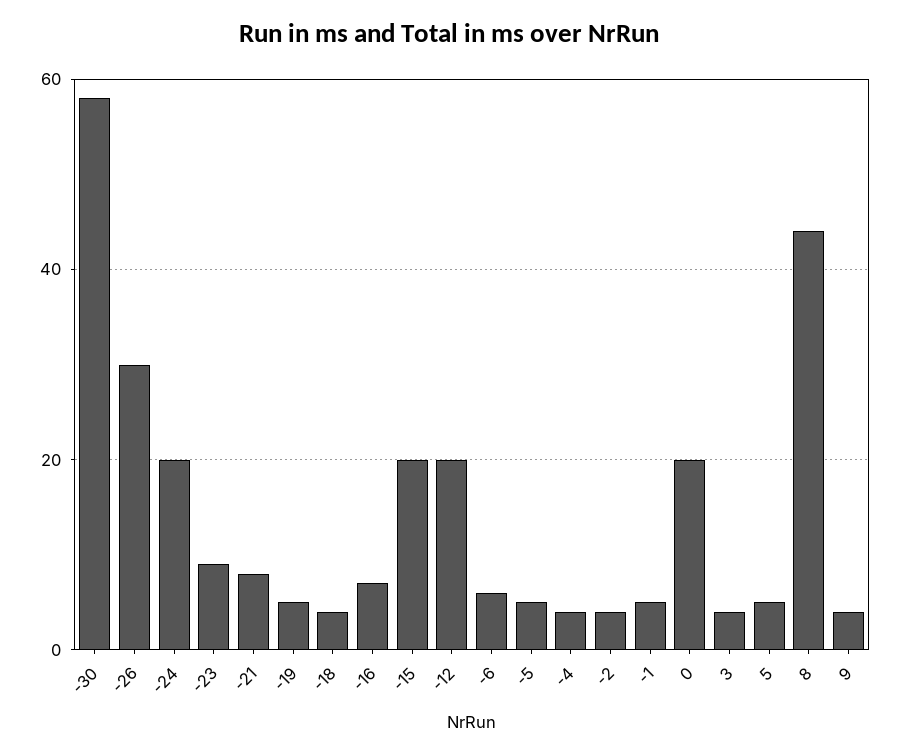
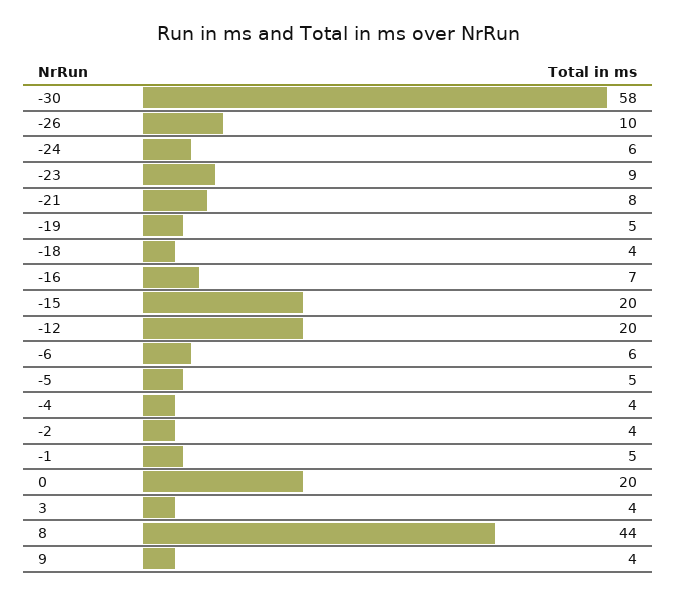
  {
    "-30": 58,
-   "-26": 30,
+   "-26": 10,
-   "-24": 20,
+   "-24": 6,
    "-23": 9,
    "-21": 8,
    "-19": 5,
    "-18": 4,
    "-16": 7,
    "-15": 20,
    "-12": 20,
    "-6": 6,
    "-5": 5,
    "-4": 4,
    "-2": 4,
    "-1": 5,
    "0": 20,
    "3": 4,
-   "5": 5,
    "8": 44,
    "9": 4
  }

